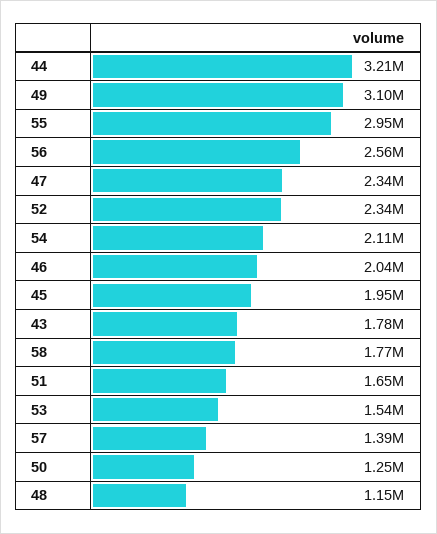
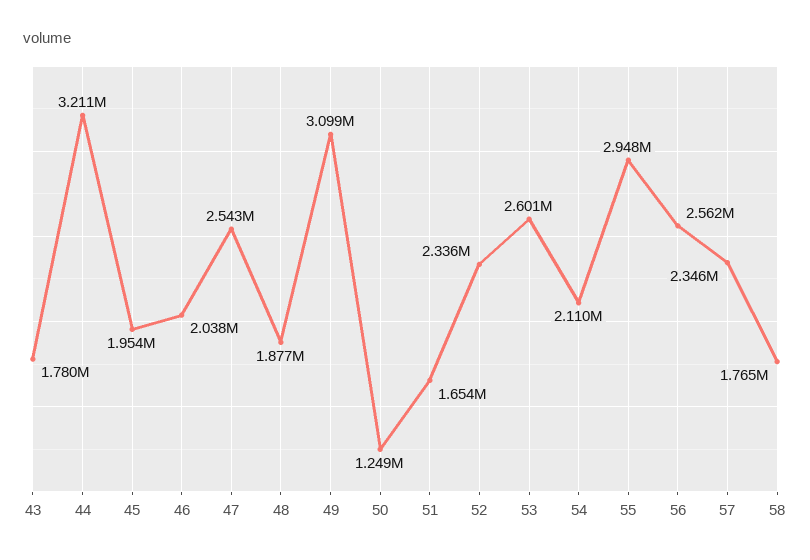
  {
    "44": 3211000,
    "49": 3099000,
    "55": 2948000,
    "56": 2562000,
-   "47": 2340000,
+   "47": 2543000,
    "52": 2336000,
    "54": 2110000,
    "46": 2038000,
    "45": 1954000,
    "43": 1780000,
    "58": 1765000,
    "51": 1654000,
-   "53": 1540000,
+   "53": 2601000,
-   "57": 1390000,
+   "57": 2346000,
    "50": 1249000,
-   "48": 1150000
+   "48": 1877000
  }

